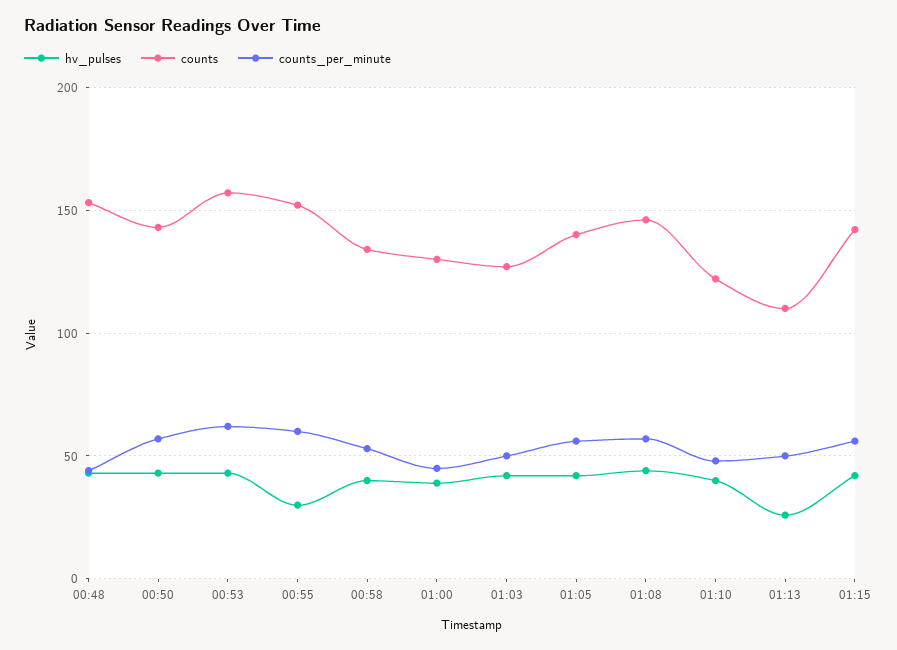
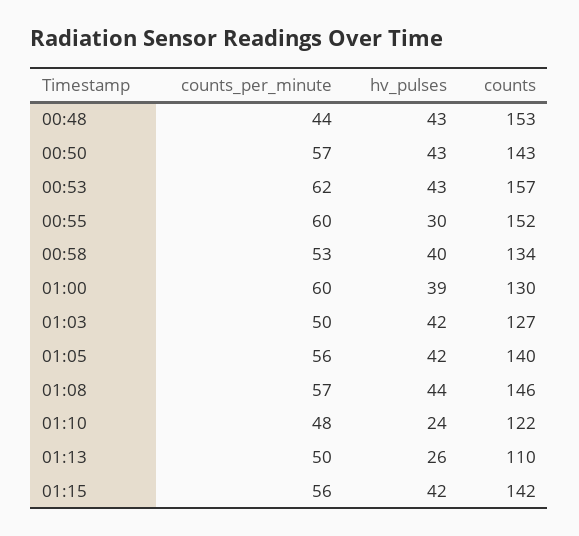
  {
    "hv_pulses": {
      "00:48": 43,
      "00:50": 43,
      "00:53": 43,
      "00:55": 30,
      "00:58": 40,
      "01:00": 39,
      "01:03": 42,
      "01:05": 42,
      "01:08": 44,
-     "01:10": 40,
+     "01:10": 24,
      "01:13": 26,
      "01:15": 42
    },
    "counts": {
      "00:48": 153,
      "00:50": 143,
      "00:53": 157,
      "00:55": 152,
      "00:58": 134,
      "01:00": 130,
      "01:03": 127,
      "01:05": 140,
      "01:08": 146,
      "01:10": 122,
      "01:13": 110,
      "01:15": 142
    },
    "counts_per_minute": {
      "00:48": 44,
      "00:50": 57,
      "00:53": 62,
      "00:55": 60,
      "00:58": 53,
-     "01:00": 45,
+     "01:00": 60,
      "01:03": 50,
      "01:05": 56,
      "01:08": 57,
      "01:10": 48,
      "01:13": 50,
      "01:15": 56
    }
  }

